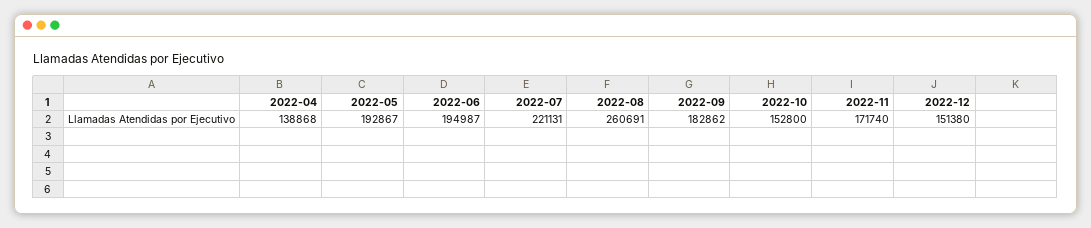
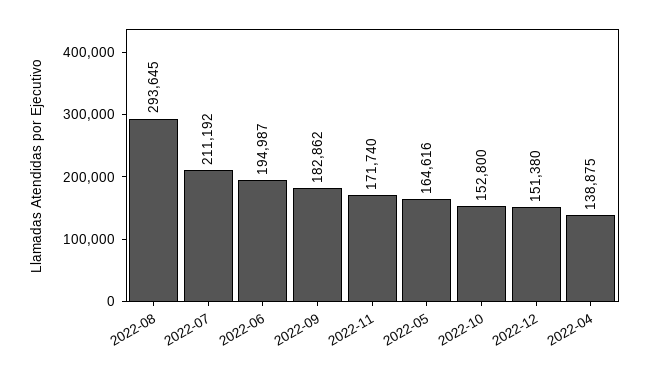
  {
-   "2022-04": 138868,
+   "2022-04": 138875,
-   "2022-05": 192867,
+   "2022-05": 164616,
    "2022-06": 194987,
-   "2022-07": 221131,
+   "2022-07": 211192,
-   "2022-08": 260691,
+   "2022-08": 293645,
    "2022-09": 182862,
    "2022-10": 152800,
    "2022-11": 171740,
    "2022-12": 151380
  }

